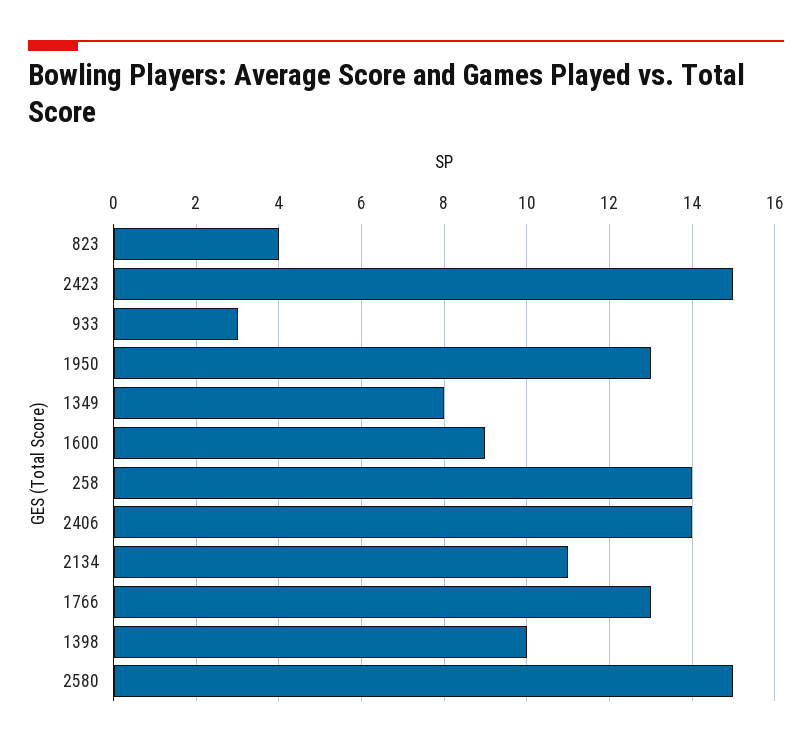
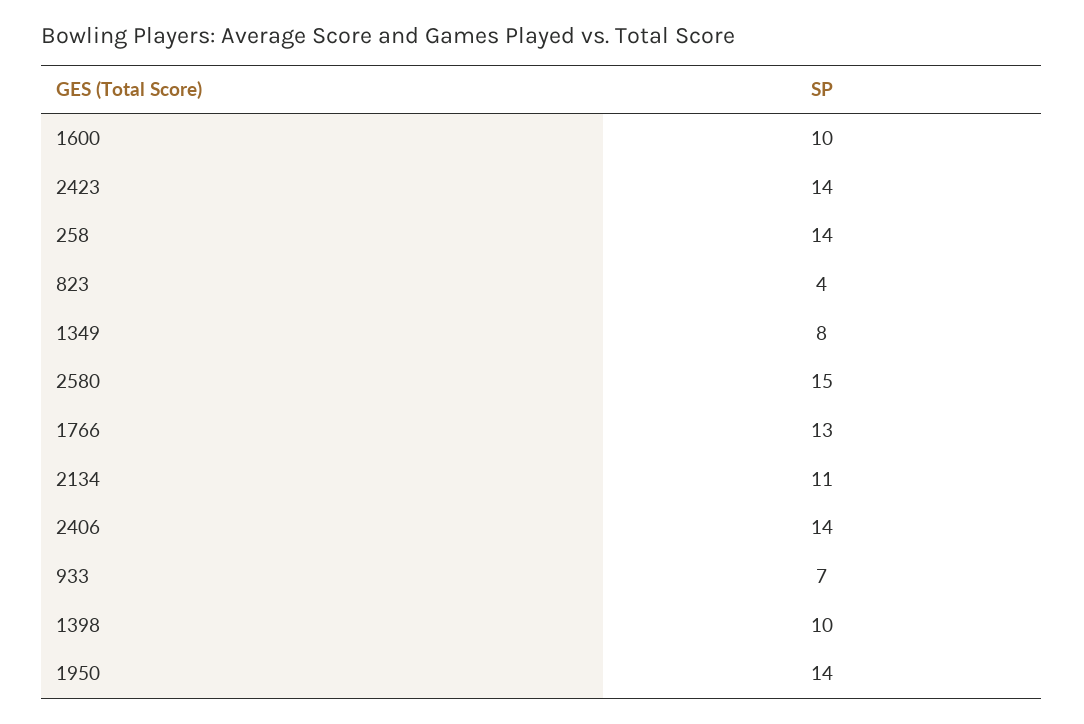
  {
    "823": 4,
-   "2423": 15,
+   "2423": 14,
-   "933": 3,
+   "933": 7,
-   "1950": 13,
+   "1950": 14,
    "1349": 8,
-   "1600": 9,
+   "1600": 10,
    "258": 14,
    "2406": 14,
    "2134": 11,
    "1766": 13,
    "1398": 10,
    "2580": 15
  }

